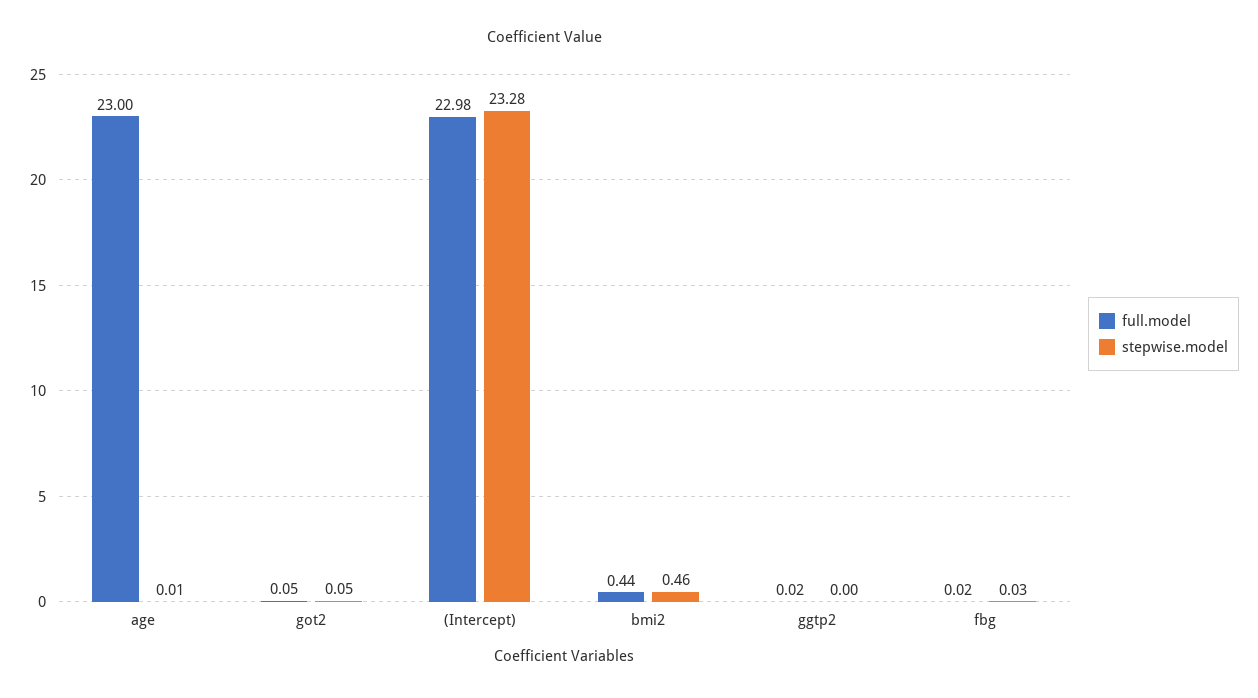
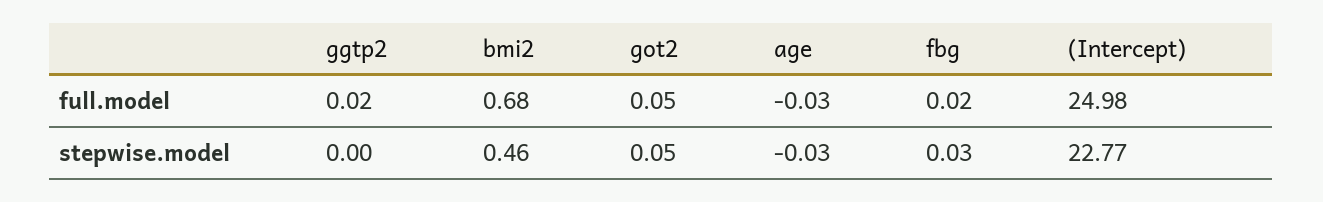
  {
    "full.model": {
-     "age": 23,
+     "age": -0.03,
      "got2": 0.05,
-     "(Intercept)": 22.98,
+     "(Intercept)": 24.98,
-     "bmi2": 0.44,
+     "bmi2": 0.68,
      "ggtp2": 0.02,
      "fbg": 0.02
    },
    "stepwise.model": {
-     "age": 0.01,
+     "age": -0.03,
      "got2": 0.05,
-     "(Intercept)": 23.28,
+     "(Intercept)": 22.77,
      "bmi2": 0.46,
      "ggtp2": 0,
      "fbg": 0.03
    }
  }

